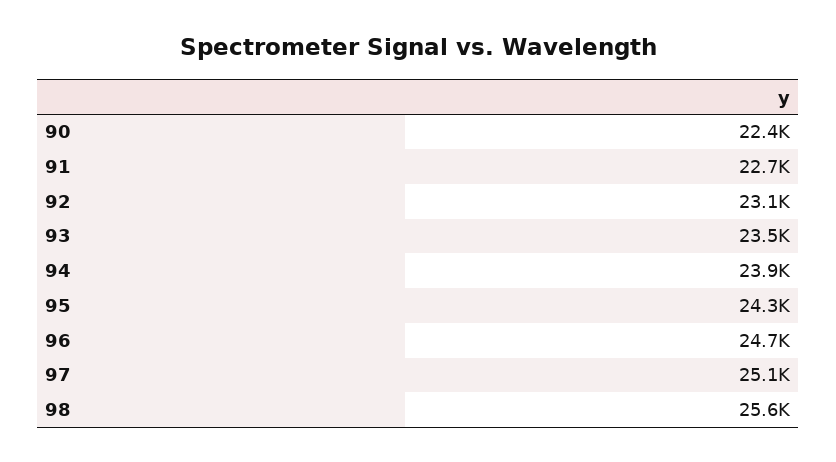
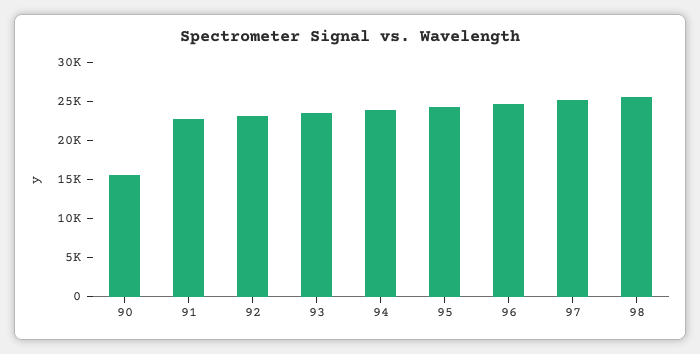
  {
-   "90": 22400,
+   "90": 15000,
    "91": 22700,
    "92": 23100,
    "93": 23500,
    "94": 23900,
    "95": 24300,
    "96": 24700,
    "97": 25100,
    "98": 25600
  }

